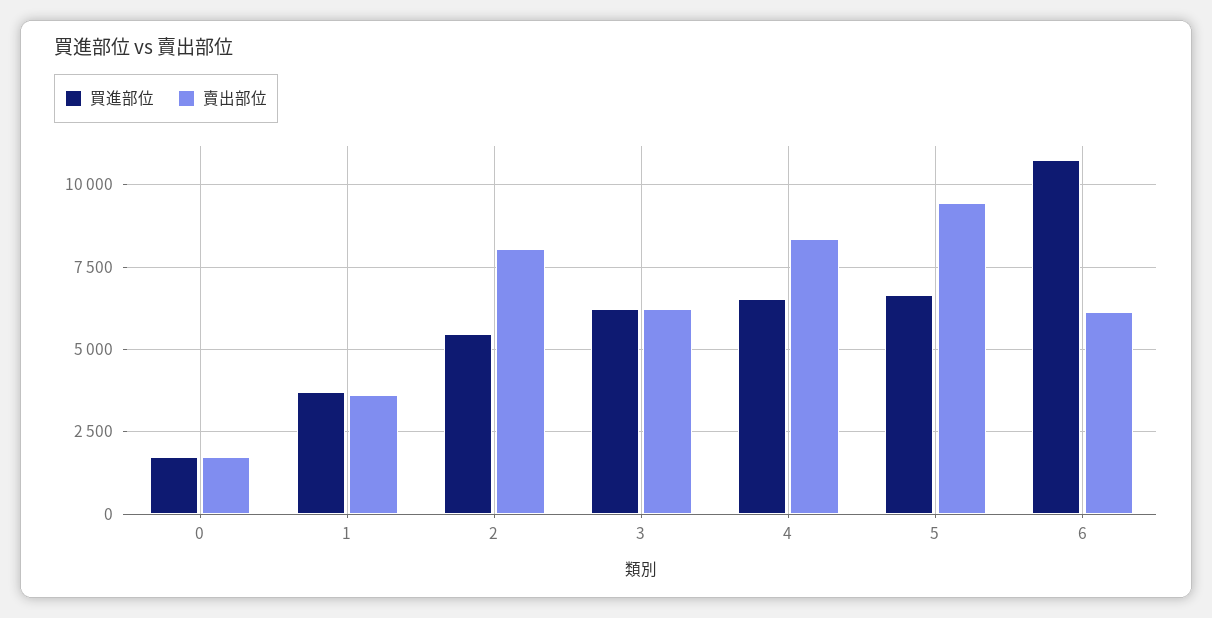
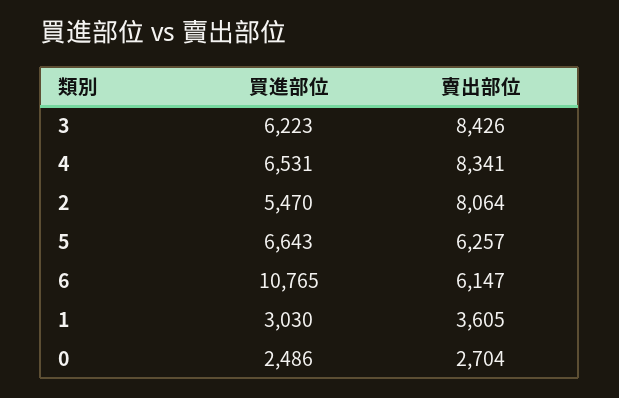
  {
    "買進部位": {
-     "0": 1750,
+     "0": 2486,
-     "1": 3750,
+     "1": 3030,
      "2": 5470,
      "3": 6223,
      "4": 6531,
      "5": 6643,
      "6": 10765
    },
    "賣出部位": {
-     "0": 1750,
+     "0": 2704,
      "1": 3605,
      "2": 8064,
-     "3": 6250,
+     "3": 8426,
      "4": 8341,
-     "5": 9500,
+     "5": 6257,
      "6": 6147
    }
  }

